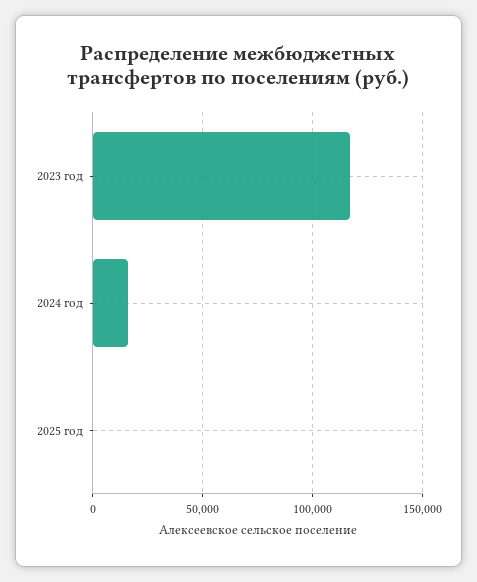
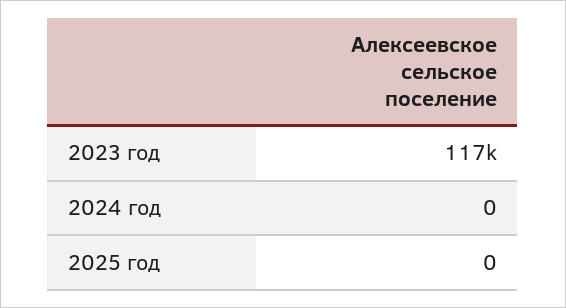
  {
    "2023 год": 117000,
-   "2024 год": 15000,
+   "2024 год": 0,
    "2025 год": 0
  }

